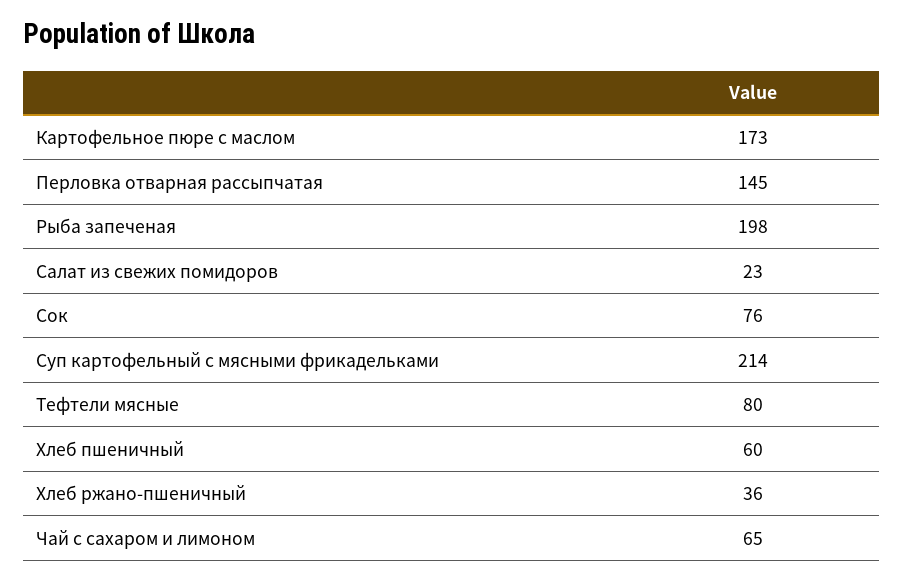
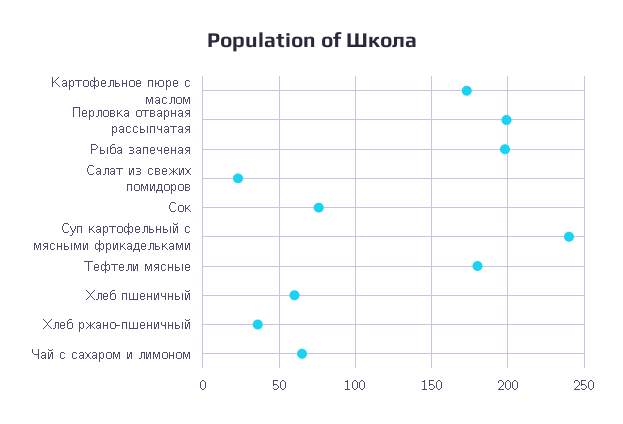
  {
    "Картофельное пюре с маслом": 173,
-   "Перловка отварная рассыпчатая": 145,
+   "Перловка отварная рассыпчатая": 200,
    "Рыба запеченая": 198,
    "Салат из свежих помидоров": 23,
    "Сок": 76,
-   "Суп картофельный с мясными фрикадельками": 214,
+   "Суп картофельный с мясными фрикадельками": 240,
-   "Тефтели мясные": 80,
+   "Тефтели мясные": 180,
    "Хлеб пшеничный": 60,
    "Хлеб ржано-пшеничный": 36,
    "Чай с сахаром и лимоном": 65
  }

